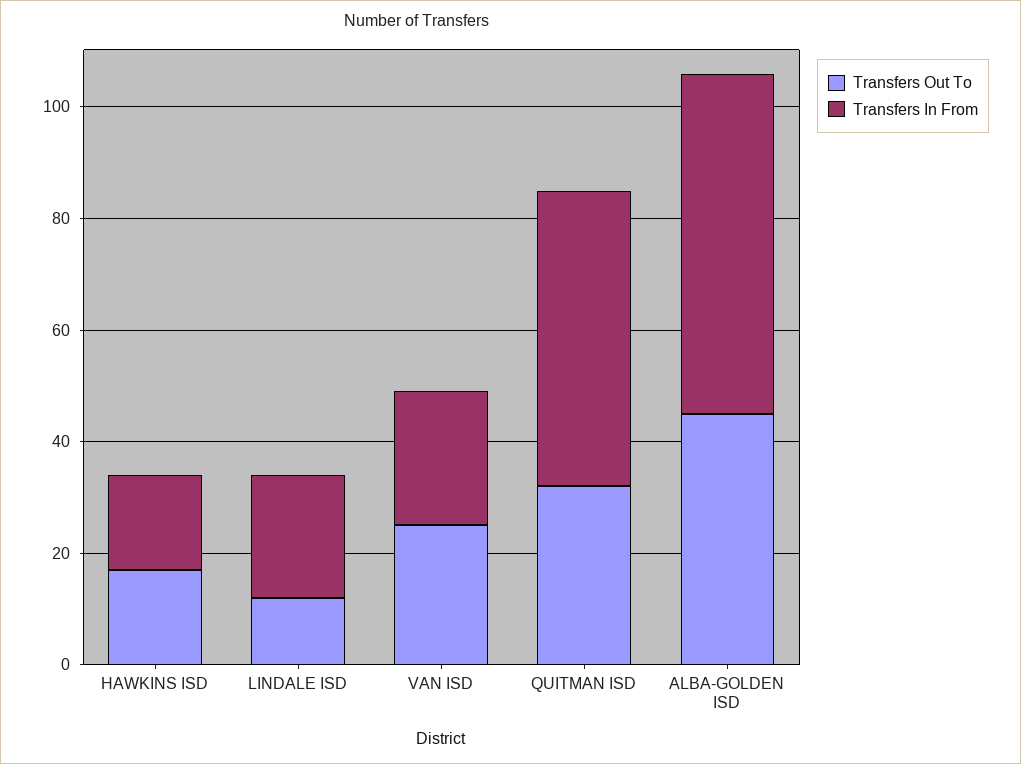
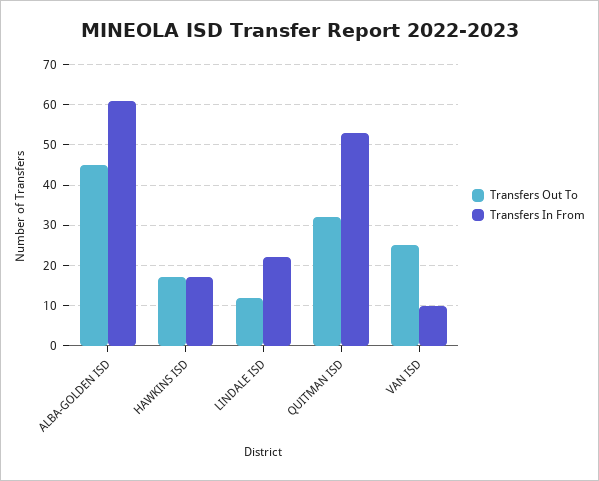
  {
    "Transfers Out To": {
      "HAWKINS ISD": 15,
      "LINDALE ISD": 10,
      "VAN ISD": 25,
      "QUITMAN ISD": 30,
      "ALBA-GOLDEN ISD": 45
    },
    "Transfers In From": {
      "HAWKINS ISD": 15,
      "LINDALE ISD": 20,
-     "VAN ISD": 25,
+     "VAN ISD": 10,
      "QUITMAN ISD": 55,
      "ALBA-GOLDEN ISD": 60
    }
  }

